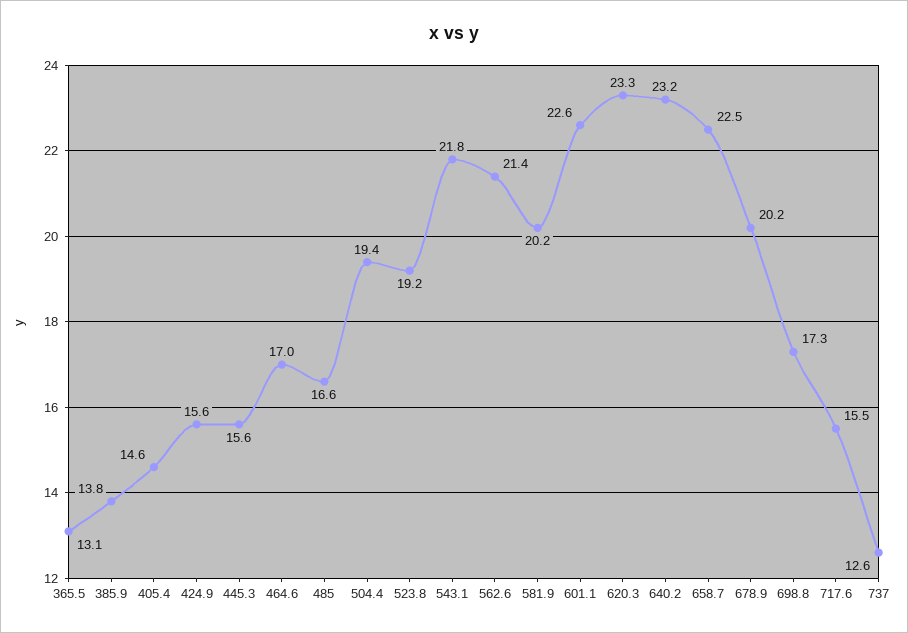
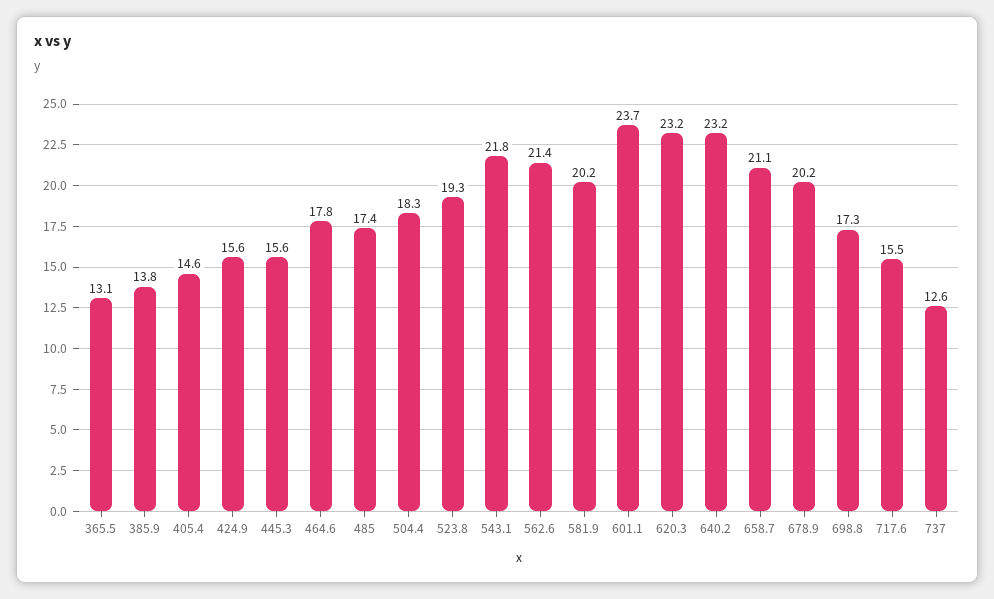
  {
    "365.5": 13.1,
    "385.9": 13.8,
    "405.4": 14.6,
    "424.9": 15.6,
    "445.3": 15.6,
-   "464.6": 17,
+   "464.6": 17.8,
-   "485": 16.6,
+   "485": 17.4,
-   "504.4": 19.4,
+   "504.4": 18.3,
-   "523.8": 19.2,
+   "523.8": 19.3,
    "543.1": 21.8,
    "562.6": 21.4,
    "581.9": 20.2,
-   "601.1": 22.6,
+   "601.1": 23.7,
-   "620.3": 23.3,
+   "620.3": 23.2,
    "640.2": 23.2,
-   "658.7": 22.5,
+   "658.7": 21.1,
    "678.9": 20.2,
    "698.8": 17.3,
    "717.6": 15.5,
    "737": 12.6
  }

